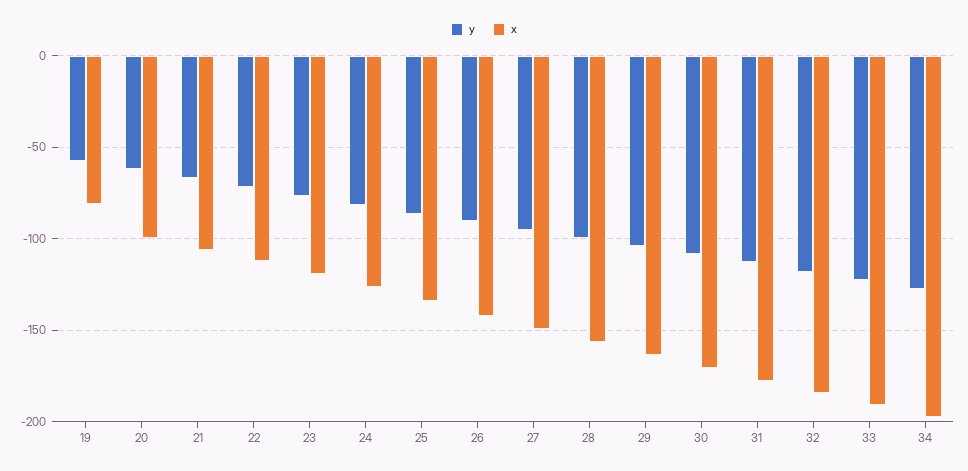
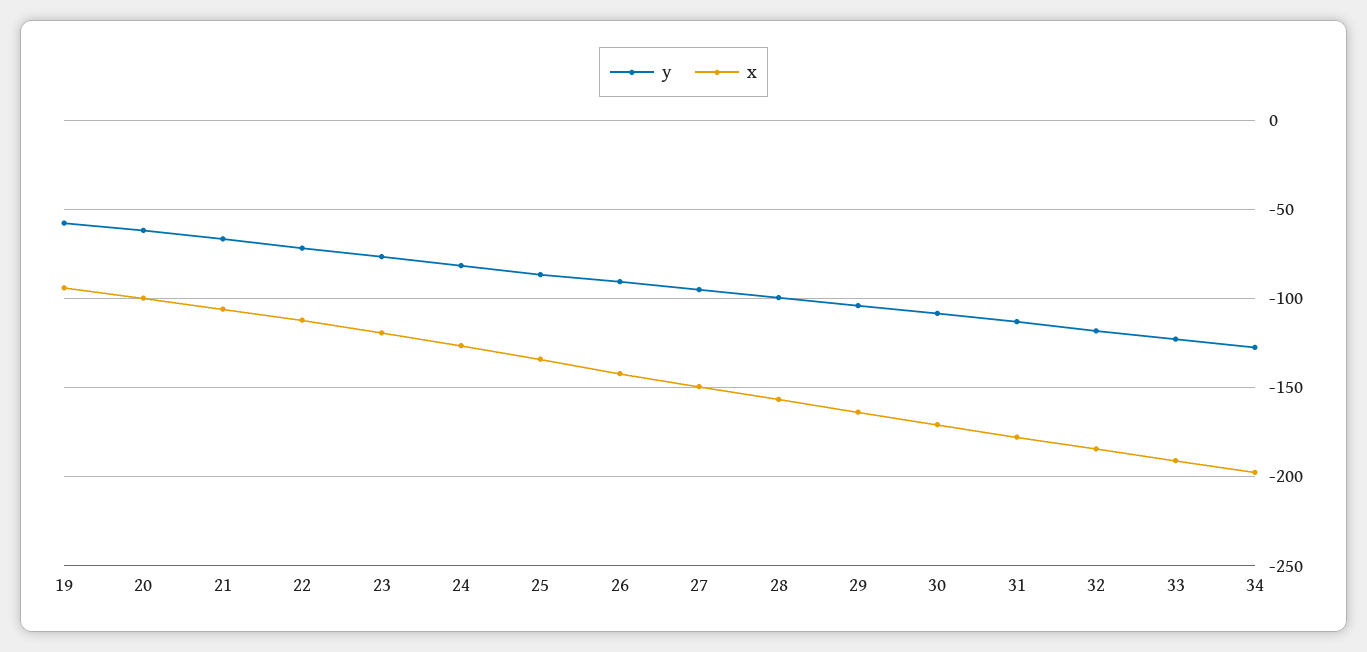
  {
    "y": {
      "19": -60,
      "20": -60,
      "21": -65,
      "22": -70,
      "23": -75,
      "24": -80,
      "25": -85,
      "26": -90,
      "27": -95,
      "28": -100,
      "29": -105,
      "30": -110,
      "31": -115,
      "32": -120,
      "33": -125,
      "34": -125
    },
    "x": {
-     "19": -80,
+     "19": -95,
      "20": -100,
      "21": -105,
      "22": -110,
      "23": -120,
      "24": -125,
      "25": -135,
      "26": -140,
      "27": -150,
      "28": -155,
      "29": -165,
      "30": -170,
      "31": -180,
      "32": -185,
      "33": -190,
      "34": -200
    }
  }

